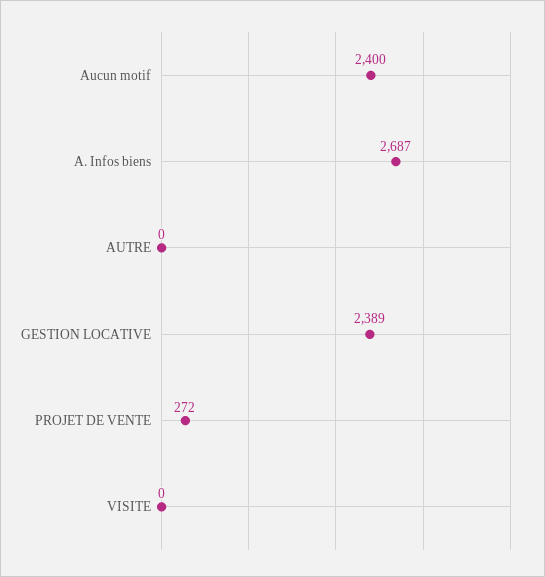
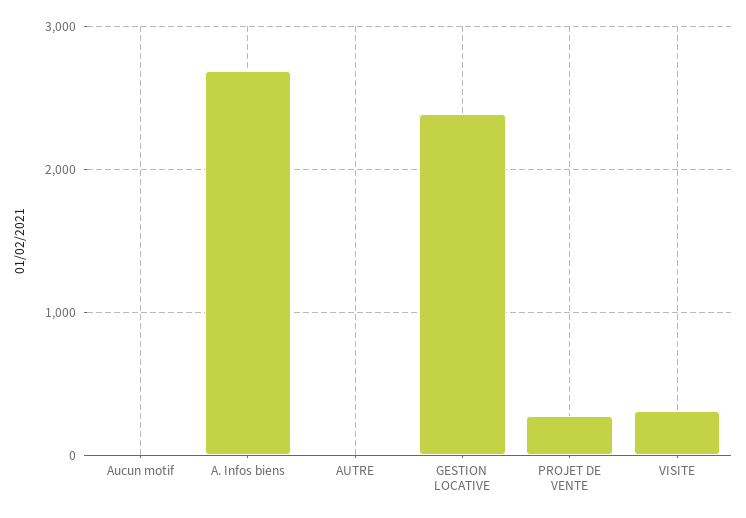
  {
-   "Aucun motif": 2400,
+   "Aucun motif": 0,
    "A. Infos biens": 2687,
    "AUTRE": 0,
    "GESTION LOCATIVE": 2389,
    "PROJET DE VENTE": 272,
-   "VISITE": 0
+   "VISITE": 300
  }

